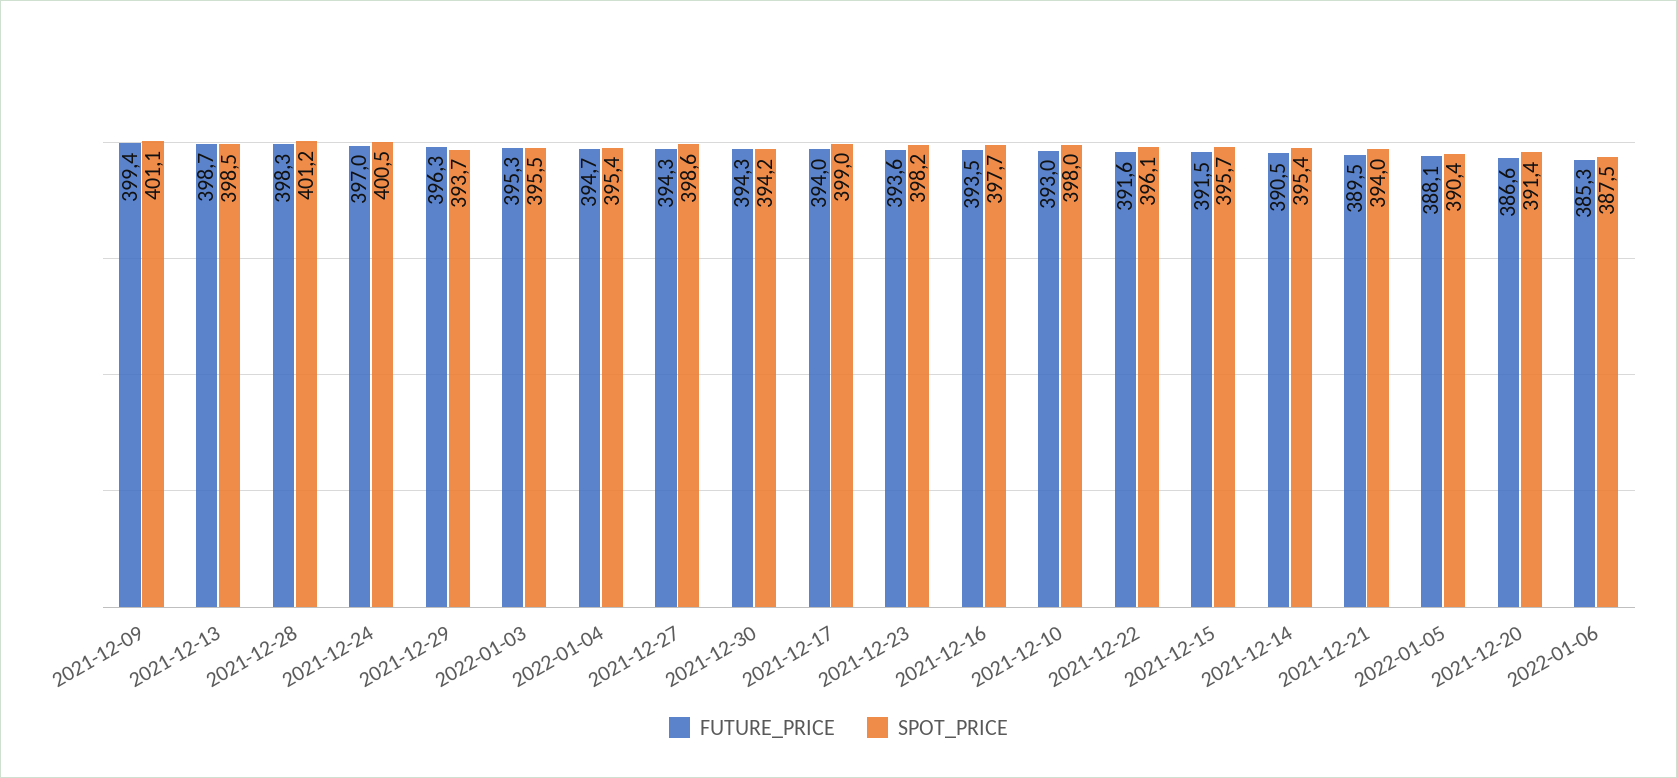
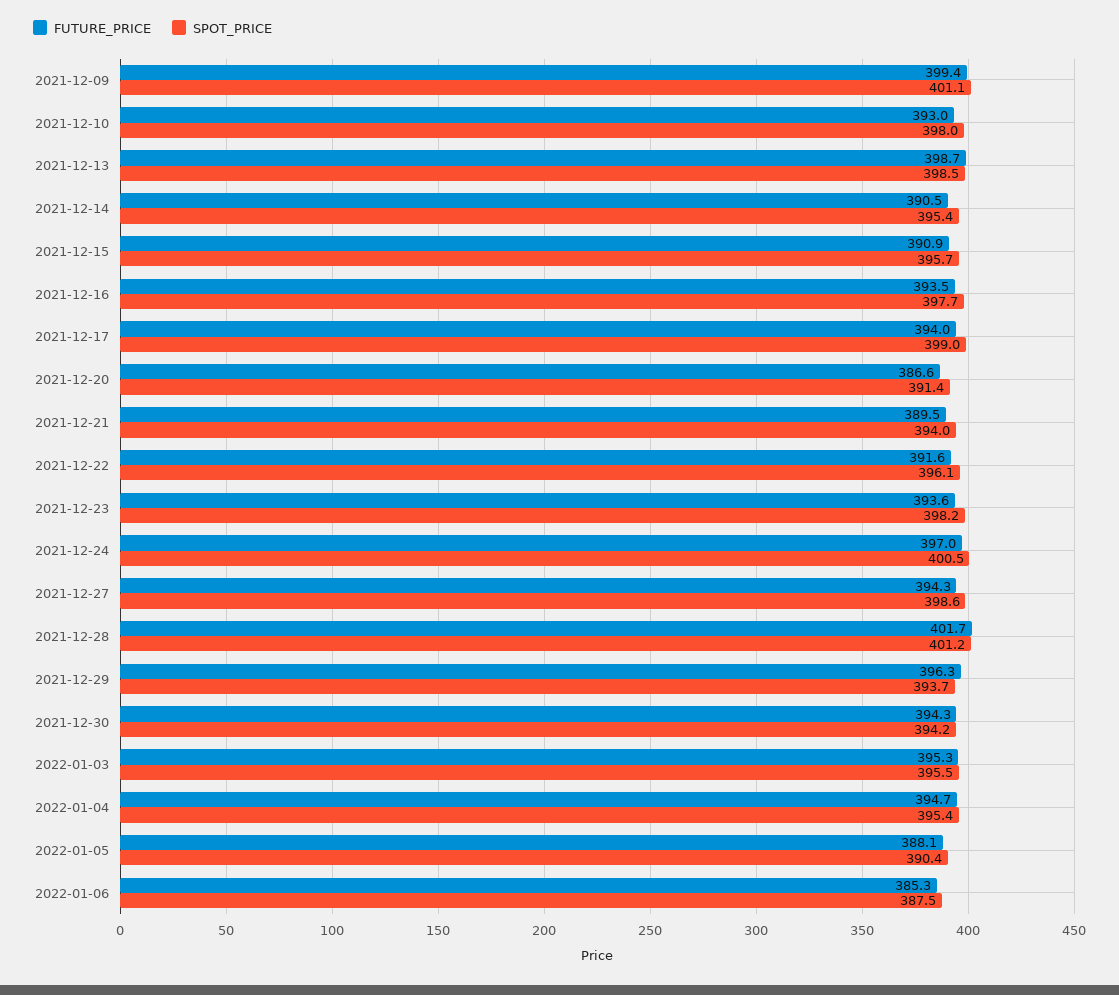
  {
    "FUTURE_PRICE": {
      "2021-12-09": 399.4,
      "2021-12-13": 398.7,
-     "2021-12-28": 398.3,
+     "2021-12-28": 401.7,
      "2021-12-24": 397,
      "2021-12-29": 396.3,
      "2022-01-03": 395.3,
      "2022-01-04": 394.7,
      "2021-12-27": 394.3,
      "2021-12-30": 394.3,
      "2021-12-17": 394,
      "2021-12-23": 393.6,
      "2021-12-16": 393.5,
      "2021-12-10": 393,
      "2021-12-22": 391.6,
-     "2021-12-15": 391.5,
+     "2021-12-15": 390.9,
      "2021-12-14": 390.5,
      "2021-12-21": 389.5,
      "2022-01-05": 388.1,
      "2021-12-20": 386.6,
      "2022-01-06": 385.3
    },
    "SPOT_PRICE": {
      "2021-12-09": 401.1,
      "2021-12-13": 398.5,
      "2021-12-28": 401.2,
      "2021-12-24": 400.5,
      "2021-12-29": 393.7,
      "2022-01-03": 395.5,
      "2022-01-04": 395.4,
      "2021-12-27": 398.6,
      "2021-12-30": 394.2,
      "2021-12-17": 399,
      "2021-12-23": 398.2,
      "2021-12-16": 397.7,
      "2021-12-10": 398,
      "2021-12-22": 396.1,
      "2021-12-15": 395.7,
      "2021-12-14": 395.4,
      "2021-12-21": 394,
      "2022-01-05": 390.4,
      "2021-12-20": 391.4,
      "2022-01-06": 387.5
    }
  }

